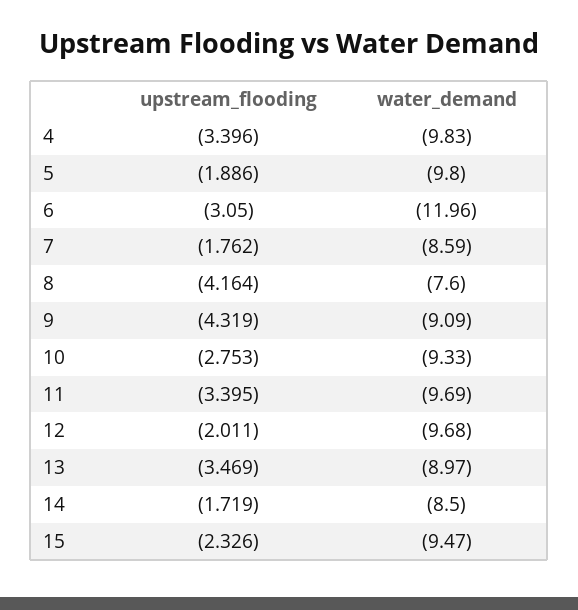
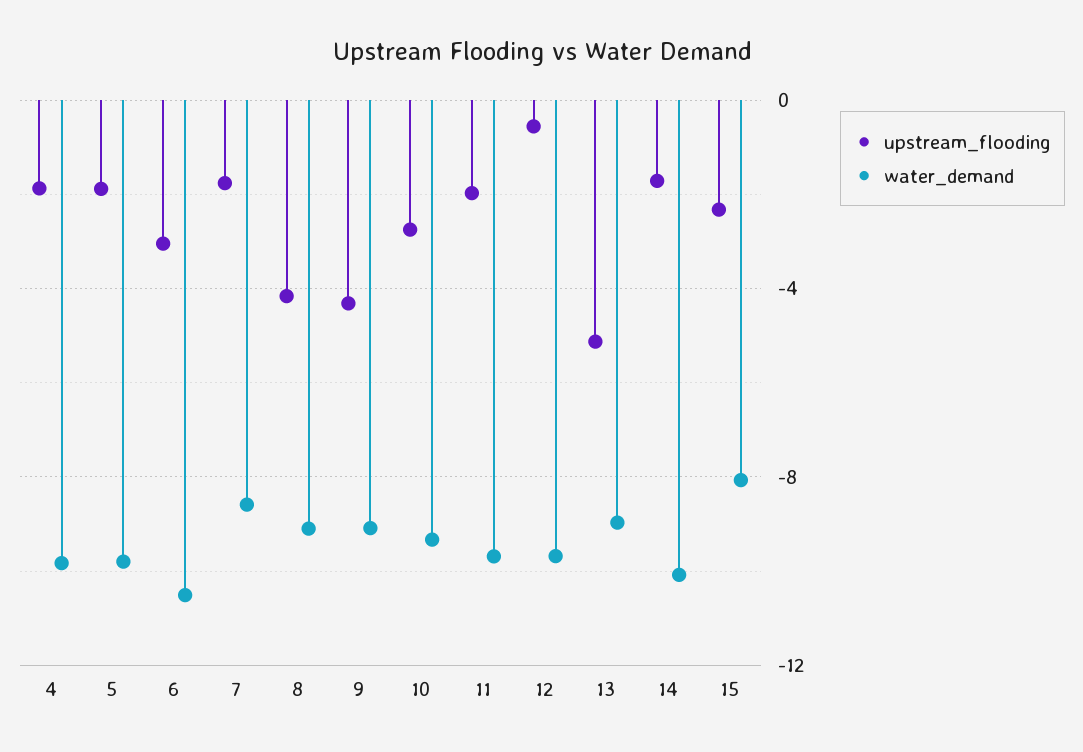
  {
    "upstream_flooding": {
-     "4": -3.396,
+     "4": -2,
      "5": -1.886,
      "6": -3.05,
      "7": -1.762,
      "8": -4.164,
      "9": -4.319,
      "10": -2.753,
-     "11": -3.395,
+     "11": -2,
-     "12": -2.011,
+     "12": -0.5,
-     "13": -3.469,
+     "13": -5,
      "14": -1.719,
      "15": -2.326
    },
    "water_demand": {
      "4": -9.83,
      "5": -9.8,
-     "6": -11.96,
+     "6": -10.5,
      "7": -8.59,
-     "8": -7.6,
+     "8": -9,
      "9": -9.09,
      "10": -9.33,
      "11": -9.69,
      "12": -9.68,
      "13": -8.97,
-     "14": -8.5,
+     "14": -10,
-     "15": -9.47
+     "15": -8
    }
  }

